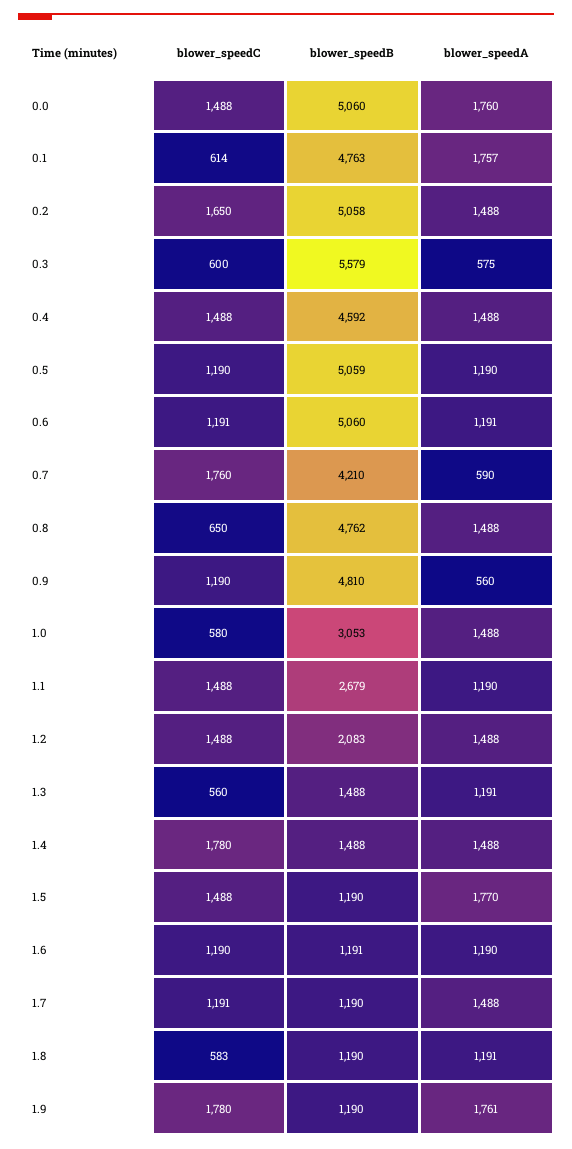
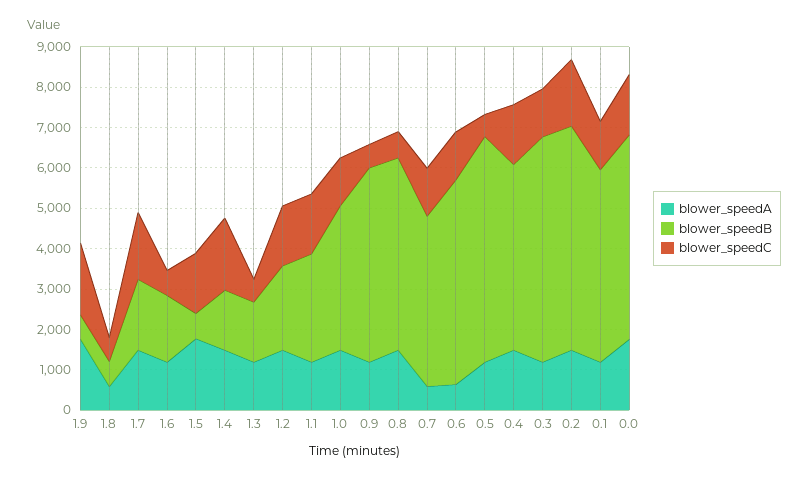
  {
    "blower_speedC": {
      "0.0": 1488,
-     "0.1": 614,
+     "0.1": 1200,
      "0.2": 1650,
-     "0.3": 600,
+     "0.3": 1200,
      "0.4": 1488,
-     "0.5": 1190,
+     "0.5": 600,
      "0.6": 1191,
-     "0.7": 1760,
+     "0.7": 1200,
      "0.8": 650,
-     "0.9": 1190,
+     "0.9": 600,
-     "1.0": 580,
+     "1.0": 1200,
      "1.1": 1488,
      "1.2": 1488,
      "1.3": 560,
      "1.4": 1780,
      "1.5": 1488,
-     "1.6": 1190,
+     "1.6": 600,
-     "1.7": 1191,
+     "1.7": 1600,
      "1.8": 583,
      "1.9": 1780
    },
    "blower_speedB": {
      "0.0": 5060,
      "0.1": 4763,
-     "0.2": 5058,
+     "0.2": 5600,
      "0.3": 5579,
      "0.4": 4592,
-     "0.5": 5059,
+     "0.5": 5600,
      "0.6": 5060,
      "0.7": 4210,
      "0.8": 4762,
      "0.9": 4810,
-     "1.0": 3053,
+     "1.0": 3600,
      "1.1": 2679,
      "1.2": 2083,
      "1.3": 1488,
      "1.4": 1488,
-     "1.5": 1190,
+     "1.5": 600,
-     "1.6": 1191,
+     "1.6": 1600,
-     "1.7": 1190,
+     "1.7": 1800,
-     "1.8": 1190,
+     "1.8": 600,
-     "1.9": 1190
+     "1.9": 600
    },
    "blower_speedA": {
      "0.0": 1760,
-     "0.1": 1757,
+     "0.1": 1200,
      "0.2": 1488,
-     "0.3": 575,
+     "0.3": 1200,
      "0.4": 1488,
      "0.5": 1190,
-     "0.6": 1191,
+     "0.6": 600,
      "0.7": 590,
      "0.8": 1488,
-     "0.9": 560,
+     "0.9": 1200,
      "1.0": 1488,
      "1.1": 1190,
      "1.2": 1488,
      "1.3": 1191,
      "1.4": 1488,
      "1.5": 1770,
      "1.6": 1190,
      "1.7": 1488,
-     "1.8": 1191,
+     "1.8": 600,
      "1.9": 1761
    }
  }

